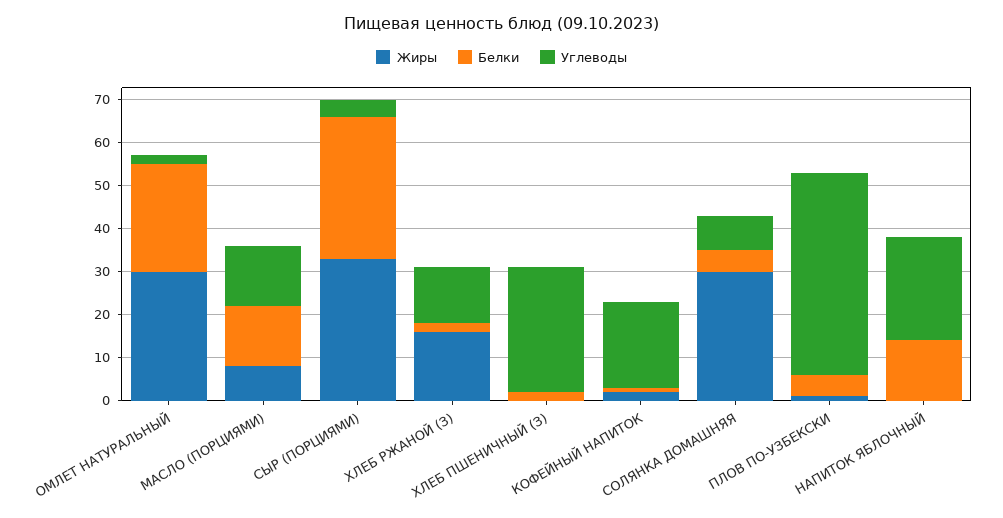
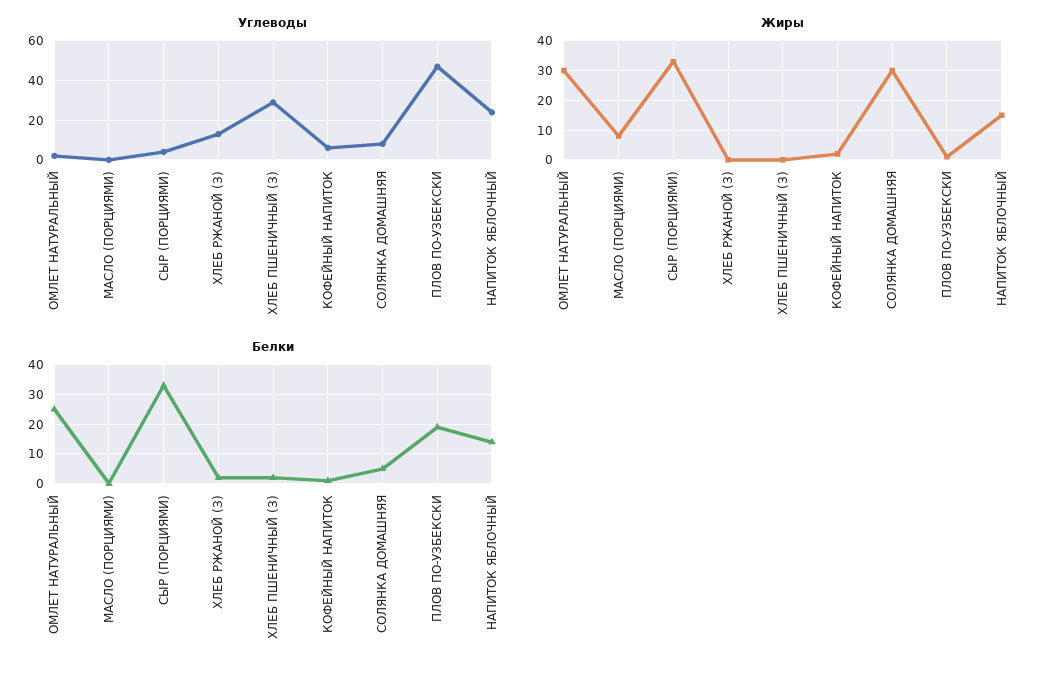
  {
    "Жиры": {
      "ОМЛЕТ НАТУРАЛЬНЫЙ": 30,
      "МАСЛО (ПОРЦИЯМИ)": 10,
      "СЫР (ПОРЦИЯМИ)": 35,
-     "ХЛЕБ РЖАНОЙ (З)": 15,
+     "ХЛЕБ РЖАНОЙ (З)": 0,
      "ХЛЕБ ПШЕНИЧНЫЙ (З)": 0,
      "КОФЕЙНЫЙ НАПИТОК": 0,
      "СОЛЯНКА ДОМАШНЯЯ": 30,
      "ПЛОВ ПО-УЗБЕКСКИ": 0,
-     "НАПИТОК ЯБЛОЧНЫЙ": 0
+     "НАПИТОК ЯБЛОЧНЫЙ": 15
    },
    "Белки": {
      "ОМЛЕТ НАТУРАЛЬНЫЙ": 25,
-     "МАСЛО (ПОРЦИЯМИ)": 15,
+     "МАСЛО (ПОРЦИЯМИ)": 0,
      "СЫР (ПОРЦИЯМИ)": 35,
      "ХЛЕБ РЖАНОЙ (З)": 0,
      "ХЛЕБ ПШЕНИЧНЫЙ (З)": 0,
      "КОФЕЙНЫЙ НАПИТОК": 0,
      "СОЛЯНКА ДОМАШНЯЯ": 5,
-     "ПЛОВ ПО-УЗБЕКСКИ": 5,
+     "ПЛОВ ПО-УЗБЕКСКИ": 20,
      "НАПИТОК ЯБЛОЧНЫЙ": 15
    },
    "Углеводы": {
      "ОМЛЕТ НАТУРАЛЬНЫЙ": 0,
-     "МАСЛО (ПОРЦИЯМИ)": 15,
+     "МАСЛО (ПОРЦИЯМИ)": 0,
      "СЫР (ПОРЦИЯМИ)": 5,
      "ХЛЕБ РЖАНОЙ (З)": 15,
      "ХЛЕБ ПШЕНИЧНЫЙ (З)": 30,
-     "КОФЕЙНЫЙ НАПИТОК": 20,
+     "КОФЕЙНЫЙ НАПИТОК": 5,
      "СОЛЯНКА ДОМАШНЯЯ": 10,
      "ПЛОВ ПО-УЗБЕКСКИ": 45,
      "НАПИТОК ЯБЛОЧНЫЙ": 25
    }
  }

